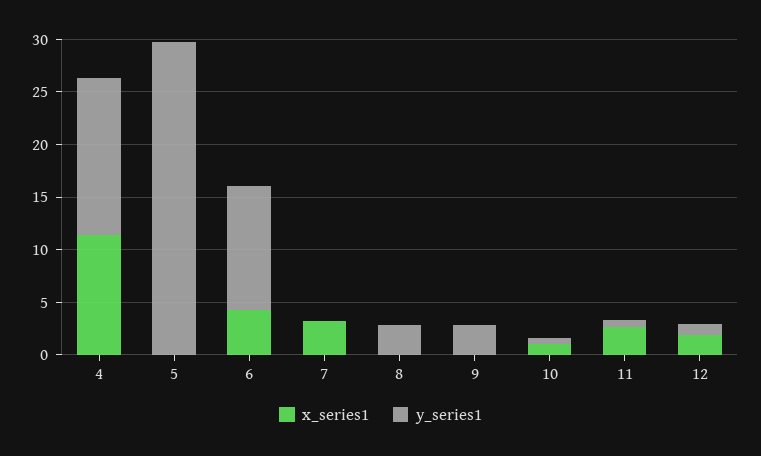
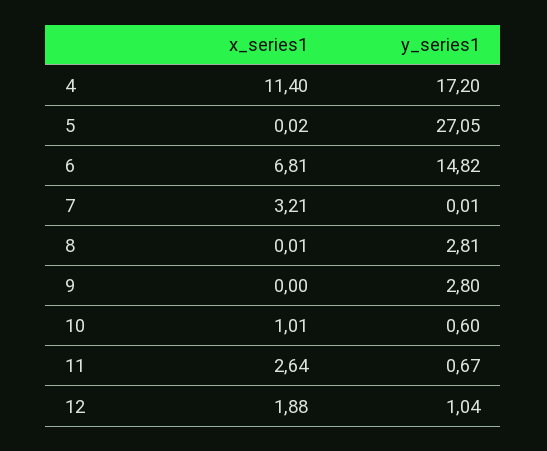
  {
    "x_series1": {
      "4": 11.4,
      "5": 0.02,
-     "6": 4,
+     "6": 6.81,
      "7": 3.21,
      "8": 0.01,
      "9": 0,
      "10": 1.01,
      "11": 2.64,
      "12": 1.88
    },
    "y_series1": {
-     "4": 15,
+     "4": 17.2,
-     "5": 30,
+     "5": 27.05,
-     "6": 12,
+     "6": 14.82,
      "7": 0.01,
      "8": 2.81,
      "9": 2.8,
      "10": 0.6,
      "11": 0.67,
      "12": 1.04
    }
  }

